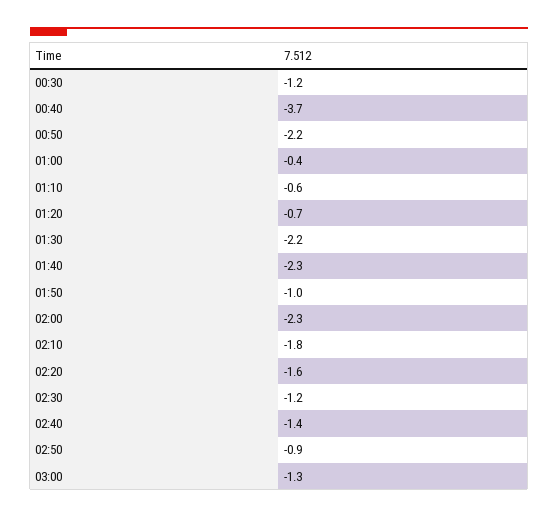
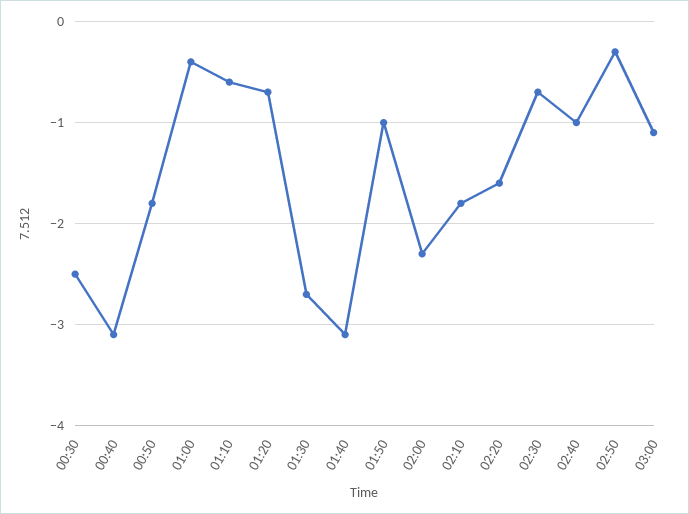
  {
-   "00:30": -1.2,
+   "00:30": -2.5,
-   "00:40": -3.7,
+   "00:40": -3.1,
-   "00:50": -2.2,
+   "00:50": -1.8,
    "01:00": -0.4,
    "01:10": -0.6,
    "01:20": -0.7,
-   "01:30": -2.2,
+   "01:30": -2.7,
-   "01:40": -2.3,
+   "01:40": -3.1,
    "01:50": -1,
    "02:00": -2.3,
    "02:10": -1.8,
    "02:20": -1.6,
-   "02:30": -1.2,
+   "02:30": -0.7,
-   "02:40": -1.4,
+   "02:40": -1,
-   "02:50": -0.9,
+   "02:50": -0.3,
-   "03:00": -1.3
+   "03:00": -1.1
  }

